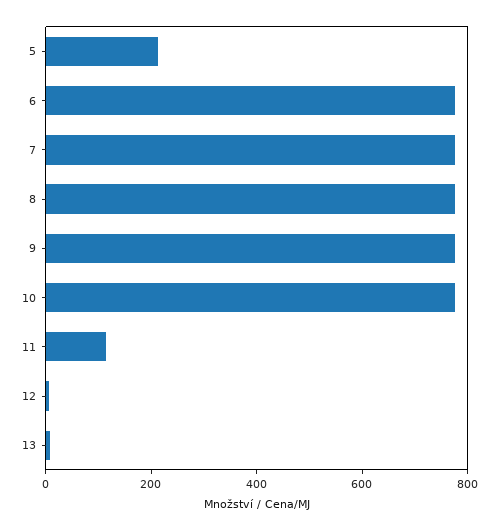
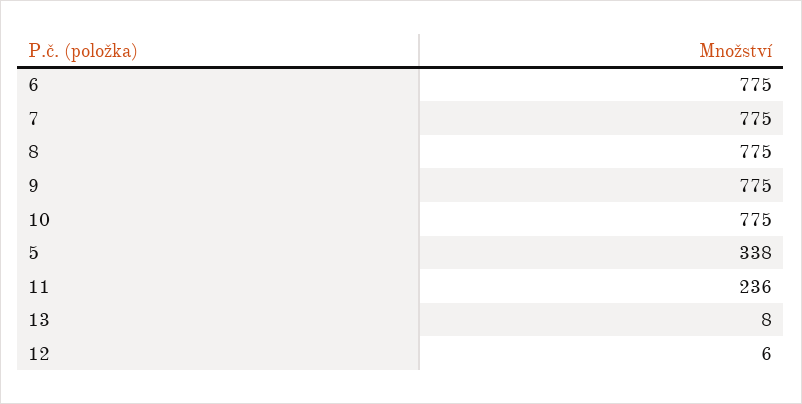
  {
-   "5": 200,
+   "5": 338,
    "6": 775,
    "7": 775,
    "8": 775,
    "9": 775,
    "10": 775,
-   "11": 100,
+   "11": 236,
    "12": 6,
    "13": 8
  }

